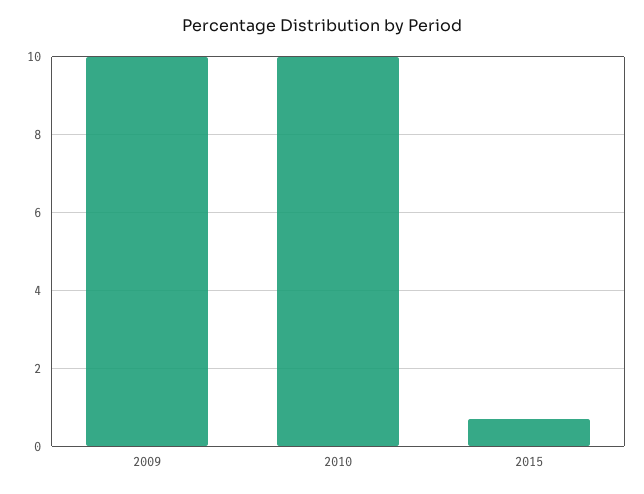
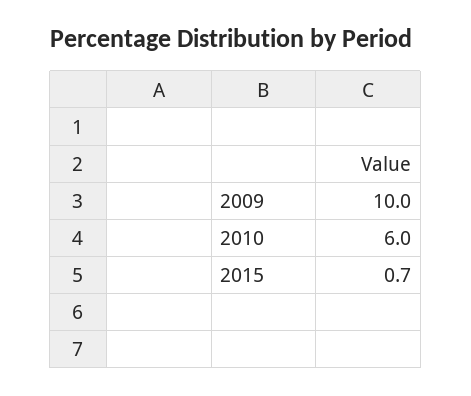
  {
    "2009": 10,
-   "2010": 10,
+   "2010": 6,
    "2015": 0.7
  }

